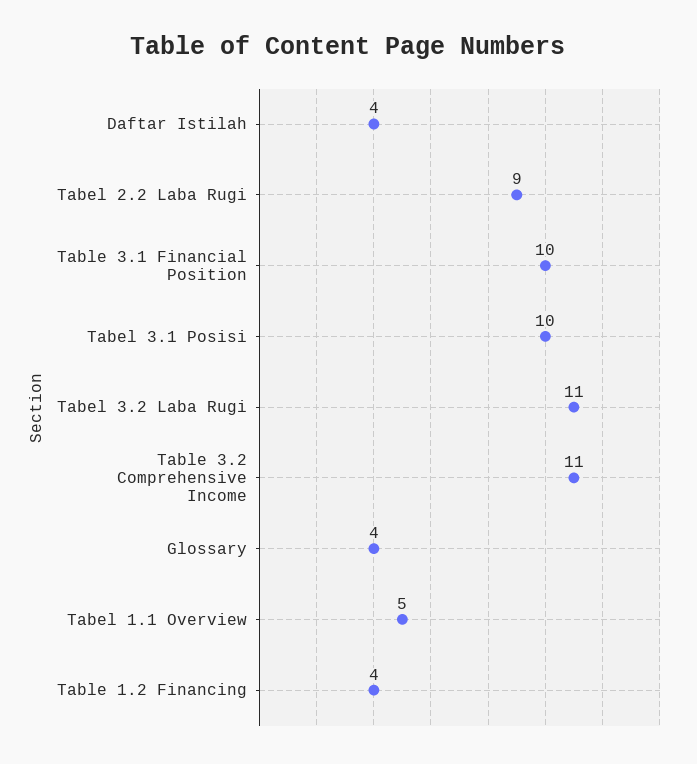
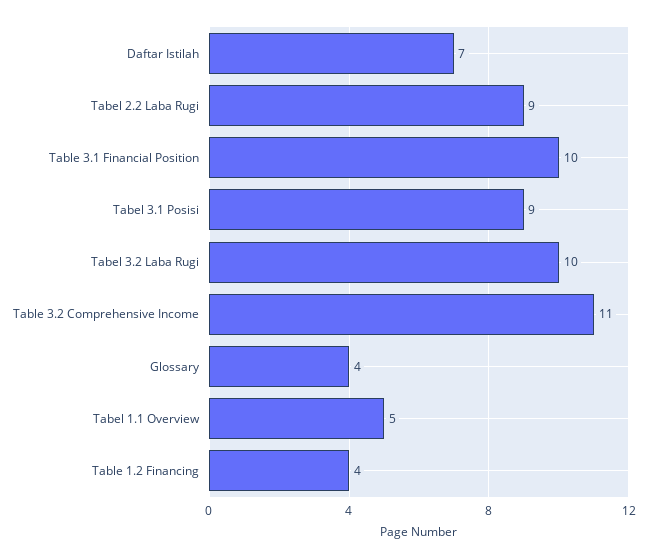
  {
-   "Daftar Istilah": 4,
+   "Daftar Istilah": 7,
    "Tabel 2.2 Laba Rugi": 9,
    "Table 3.1 Financial Position": 10,
-   "Tabel 3.1 Posisi": 10,
+   "Tabel 3.1 Posisi": 9,
-   "Tabel 3.2 Laba Rugi": 11,
+   "Tabel 3.2 Laba Rugi": 10,
    "Table 3.2 Comprehensive Income": 11,
    "Glossary": 4,
    "Tabel 1.1 Overview": 5,
    "Table 1.2 Financing": 4
  }

